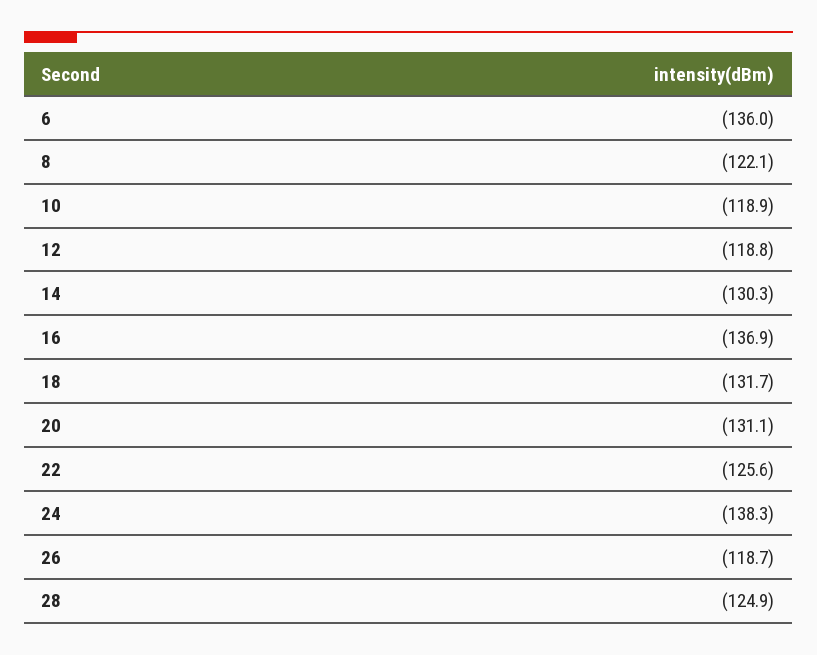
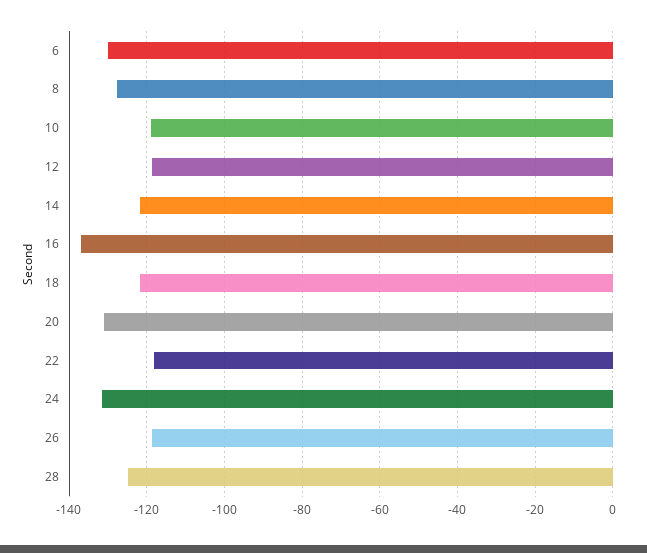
  {
-   "6": -136,
+   "6": -130,
-   "8": -122.1,
+   "8": -128,
    "10": -118.9,
    "12": -118.8,
-   "14": -130.3,
+   "14": -122,
    "16": -136.9,
-   "18": -131.7,
+   "18": -122,
    "20": -131.1,
-   "22": -125.6,
+   "22": -118,
-   "24": -138.3,
+   "24": -132,
    "26": -118.7,
    "28": -124.9
  }

